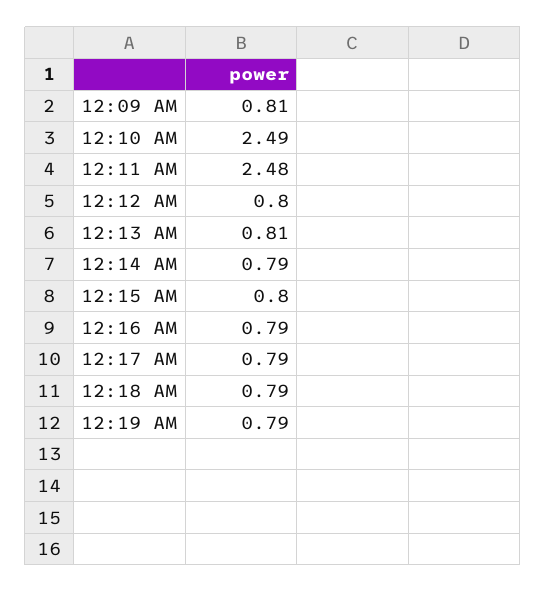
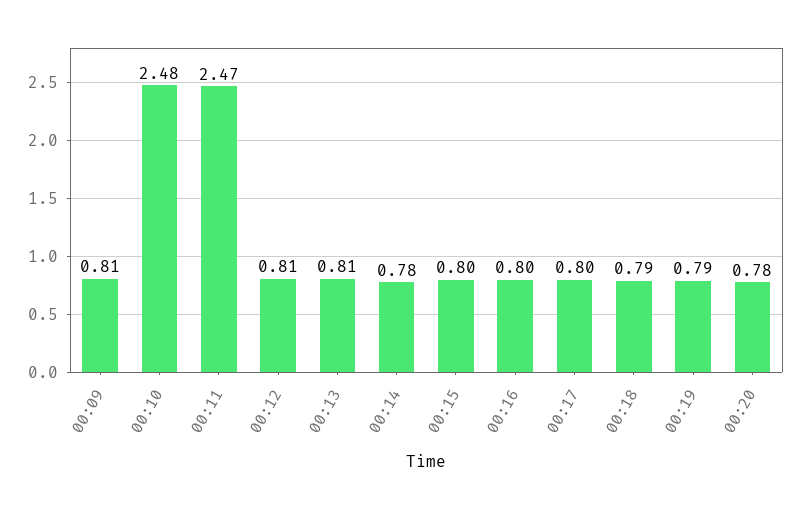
  {
    "12:09 AM": 0.81,
-   "12:10 AM": 2.49,
+   "12:10 AM": 2.48,
-   "12:11 AM": 2.48,
+   "12:11 AM": 2.47,
-   "12:12 AM": 0.8,
+   "12:12 AM": 0.81,
    "12:13 AM": 0.81,
-   "12:14 AM": 0.79,
+   "12:14 AM": 0.78,
    "12:15 AM": 0.8,
-   "12:16 AM": 0.79,
+   "12:16 AM": 0.8,
-   "12:17 AM": 0.79,
+   "12:17 AM": 0.8,
    "12:18 AM": 0.79,
-   "12:19 AM": 0.79
+   "12:19 AM": 0.79,
+   "00:20": 0.78
  }

